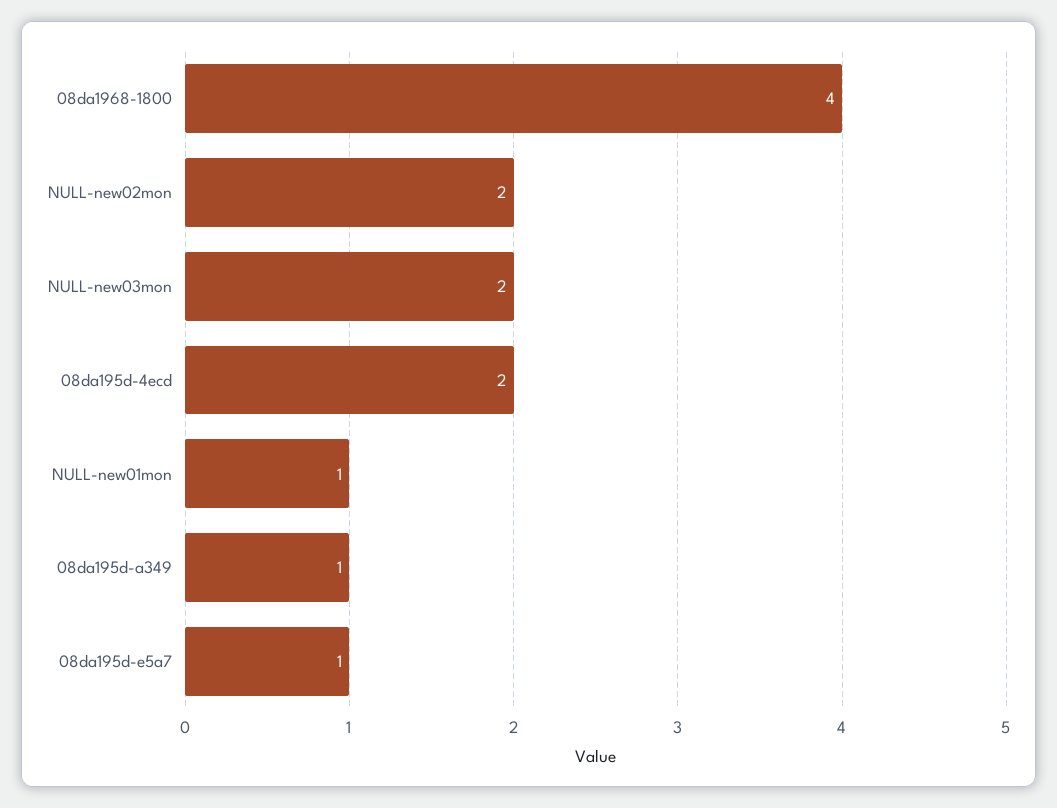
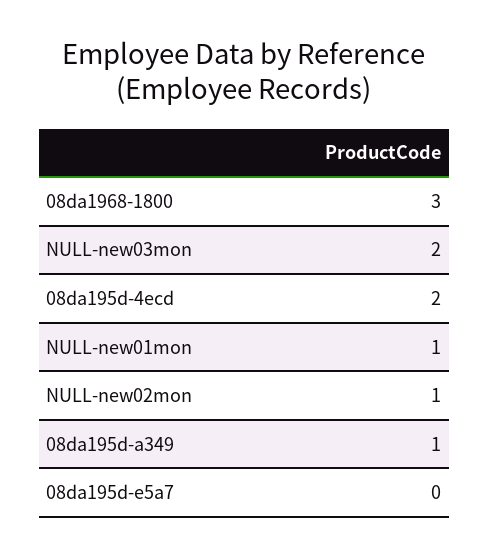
  {
-   "08da1968-1800": 4,
+   "08da1968-1800": 3,
-   "NULL-new02mon": 2,
+   "NULL-new02mon": 1,
    "NULL-new03mon": 2,
    "08da195d-4ecd": 2,
    "NULL-new01mon": 1,
    "08da195d-a349": 1,
-   "08da195d-e5a7": 1
+   "08da195d-e5a7": 0
  }

